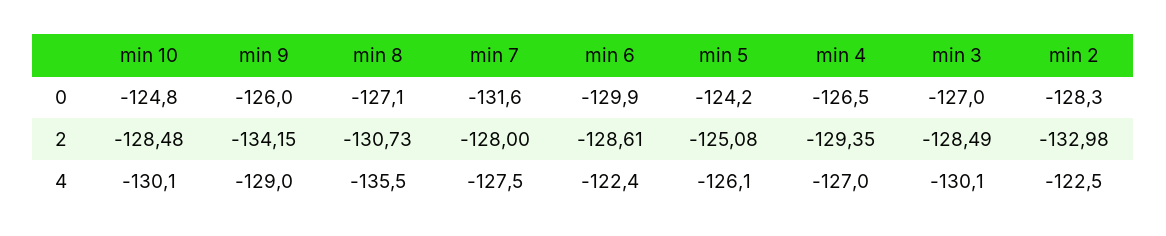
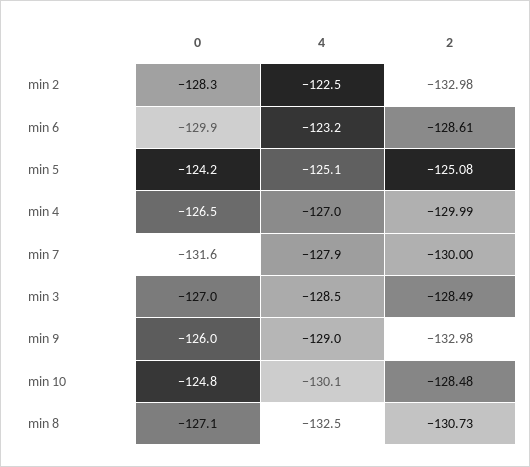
  {
    "min 10": {
      "0": -124.8,
      "2": -128.48,
      "4": -130.1
    },
    "min 9": {
      "0": -126,
-     "2": -134.15,
+     "2": -132.98,
      "4": -129
    },
    "min 8": {
      "0": -127.1,
      "2": -130.73,
-     "4": -135.5
+     "4": -132.5
    },
    "min 7": {
      "0": -131.6,
-     "2": -128,
+     "2": -130,
-     "4": -127.5
+     "4": -127.9
    },
    "min 6": {
      "0": -129.9,
      "2": -128.61,
-     "4": -122.4
+     "4": -123.2
    },
    "min 5": {
      "0": -124.2,
      "2": -125.08,
-     "4": -126.1
+     "4": -125.1
    },
    "min 4": {
      "0": -126.5,
-     "2": -129.35,
+     "2": -129.99,
      "4": -127
    },
    "min 3": {
      "0": -127,
      "2": -128.49,
-     "4": -130.1
+     "4": -128.5
    },
    "min 2": {
      "0": -128.3,
      "2": -132.98,
      "4": -122.5
    }
  }

